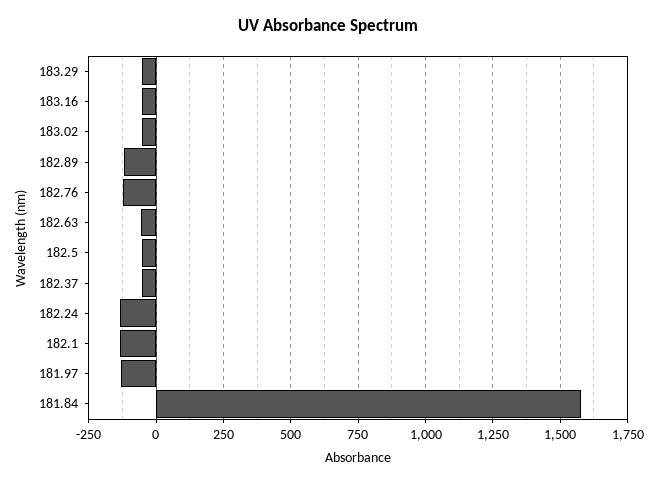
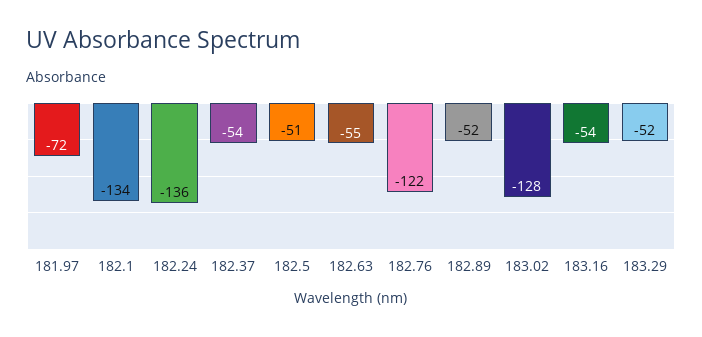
  {
    "183.29": -52,
    "183.16": -54,
-   "183.02": -50,
+   "183.02": -128,
-   "182.89": -125,
+   "182.89": -52,
    "182.76": -122,
    "182.63": -55,
    "182.5": -51,
    "182.37": -54,
    "182.24": -136,
    "182.1": -134,
-   "181.97": -125,
+   "181.97": -72
-   "181.84": 1575
  }

